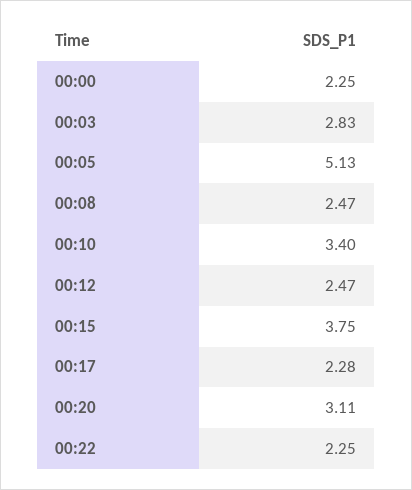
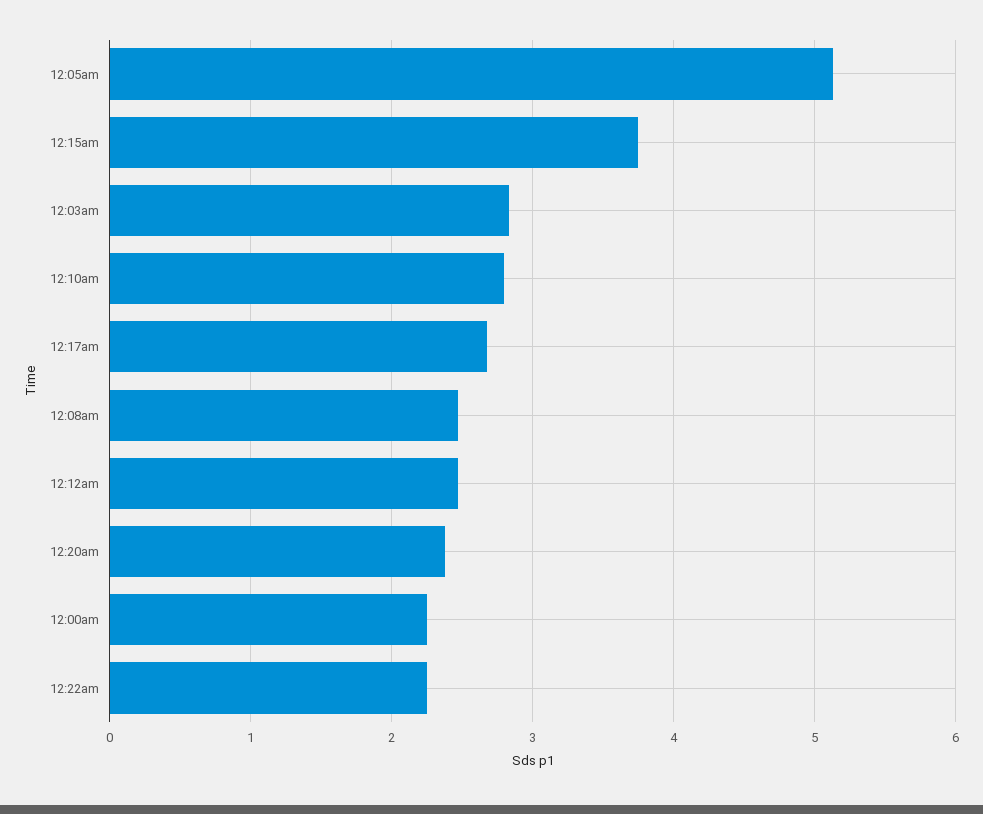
  {
    "00:00": 2.25,
    "00:03": 2.83,
    "00:05": 5.13,
    "00:08": 2.47,
-   "00:10": 3.4,
+   "00:10": 2.8,
    "00:12": 2.47,
    "00:15": 3.75,
-   "00:17": 2.28,
+   "00:17": 2.7,
-   "00:20": 3.11,
+   "00:20": 2.4,
    "00:22": 2.25
  }

